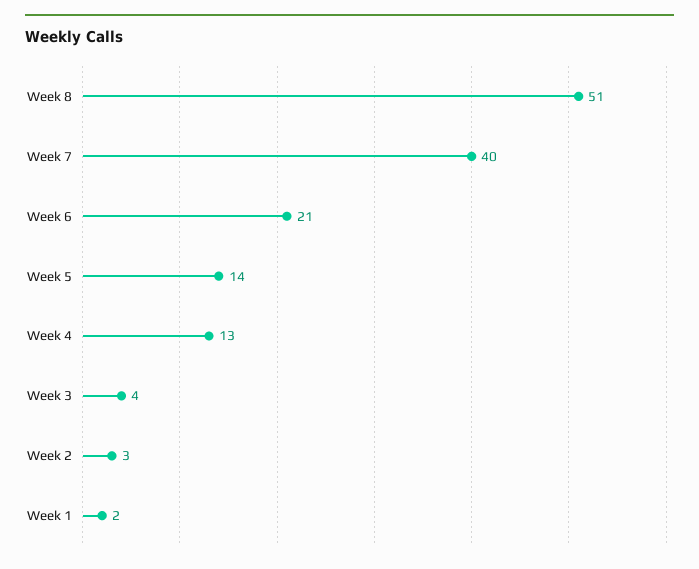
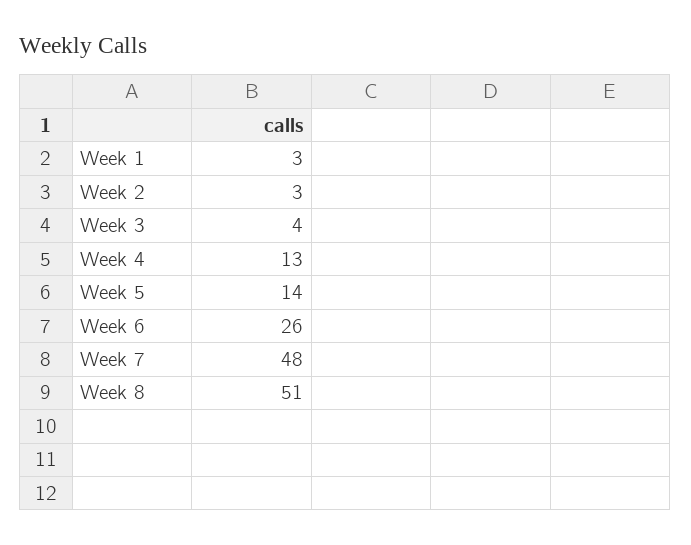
  {
    "Week 8": 51,
-   "Week 7": 40,
+   "Week 7": 48,
-   "Week 6": 21,
+   "Week 6": 26,
    "Week 5": 14,
    "Week 4": 13,
    "Week 3": 4,
    "Week 2": 3,
-   "Week 1": 2
+   "Week 1": 3
  }

